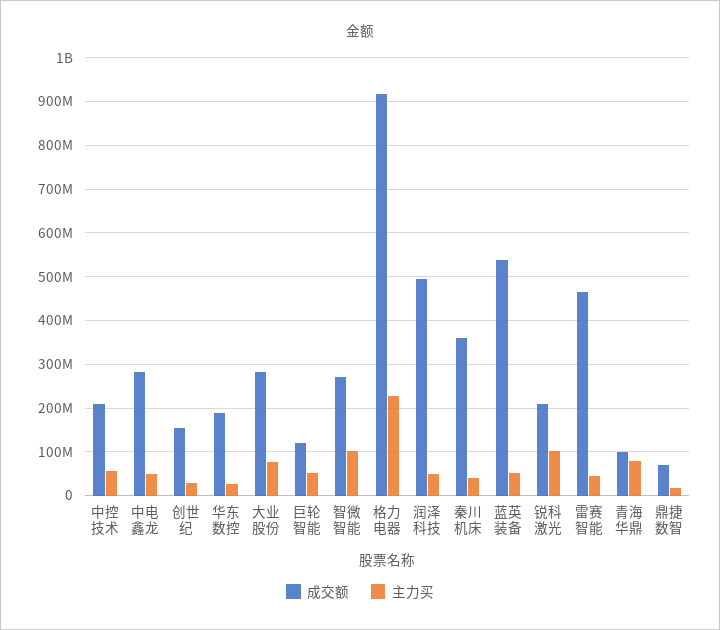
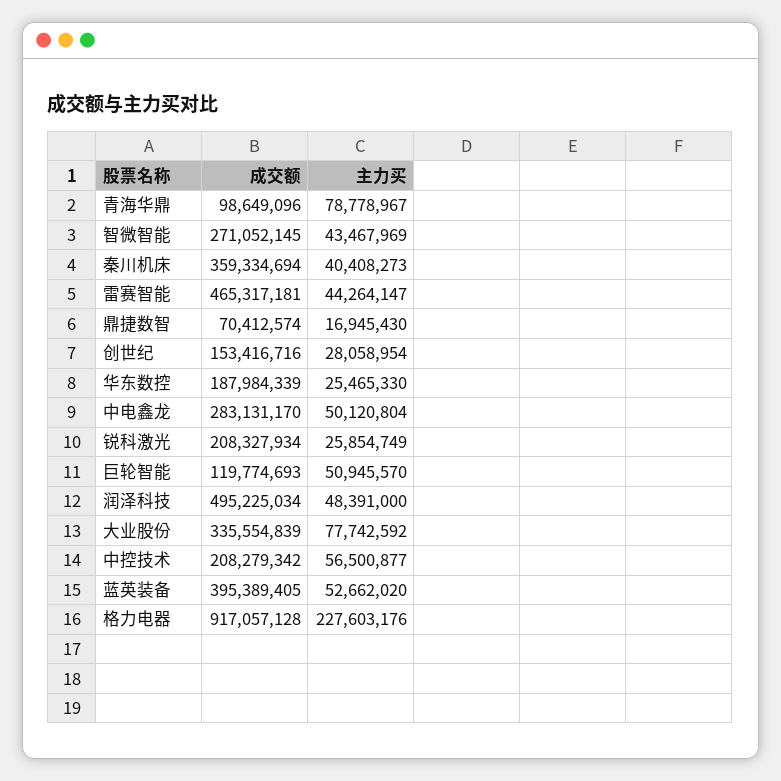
  {
    "成交额": {
      "中控技术": 208279342,
      "中电鑫龙": 283131170,
      "创世纪": 153416716,
      "华东数控": 187984339,
-     "大业股份": 280000000,
+     "大业股份": 335554839,
      "巨轮智能": 119774693,
      "智微智能": 271052145,
      "格力电器": 917057128,
      "润泽科技": 495225034,
      "秦川机床": 359334694,
-     "蓝英装备": 540000000,
+     "蓝英装备": 395389405,
      "锐科激光": 208327934,
      "雷赛智能": 465317181,
      "青海华鼎": 98649096,
      "鼎捷数智": 70412574
    },
    "主力买": {
      "中控技术": 56500877,
      "中电鑫龙": 50120804,
      "创世纪": 28058954,
      "华东数控": 25465330,
      "大业股份": 77742592,
      "巨轮智能": 50945570,
-     "智微智能": 100000000,
+     "智微智能": 43467969,
      "格力电器": 227603176,
      "润泽科技": 48391000,
      "秦川机床": 40408273,
      "蓝英装备": 52662020,
-     "锐科激光": 100000000,
+     "锐科激光": 25854749,
      "雷赛智能": 44264147,
      "青海华鼎": 78778967,
      "鼎捷数智": 16945430
    }
  }

